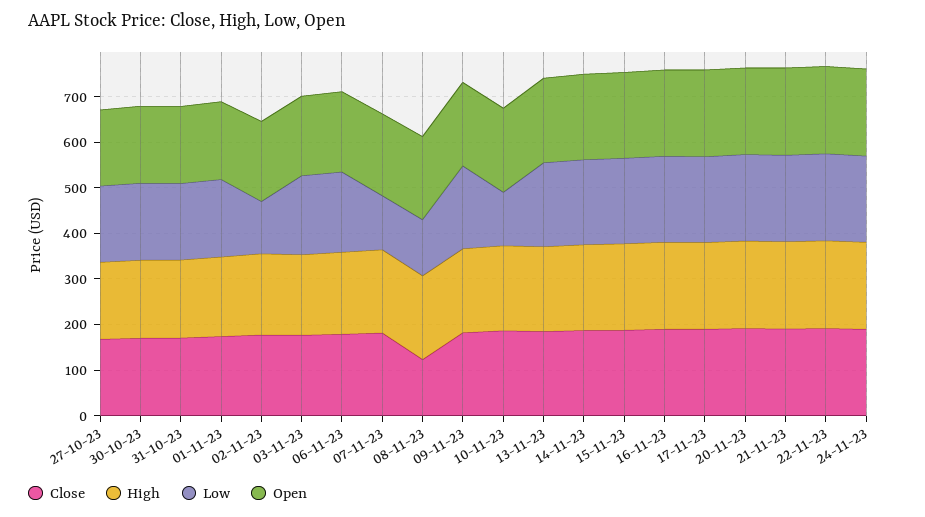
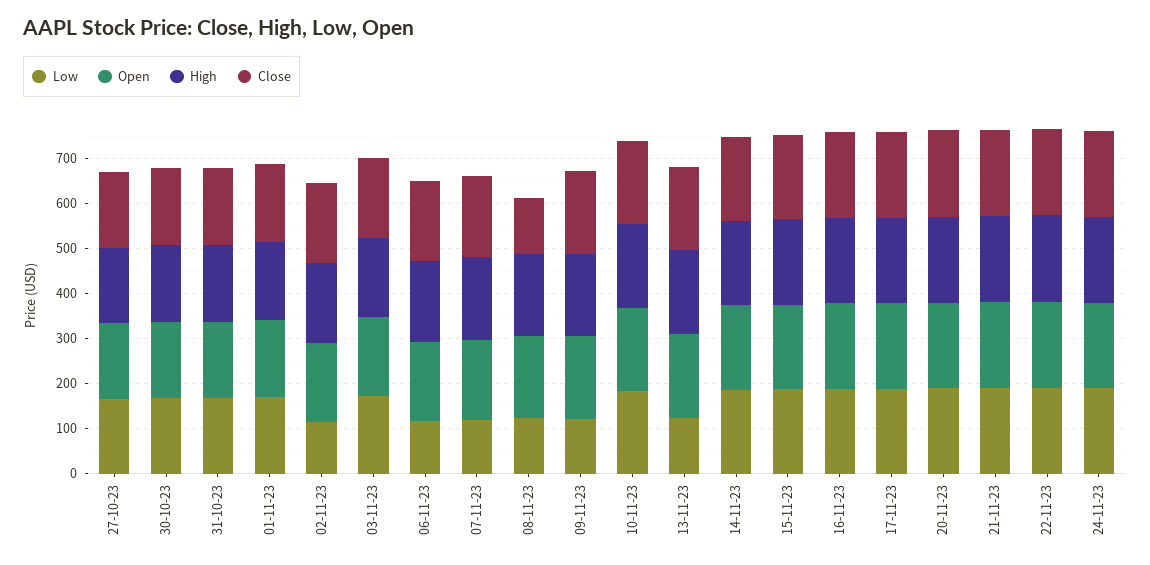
  {
    "Close": {
      "27-10-23": 160,
      "30-10-23": 180,
      "31-10-23": 180,
      "01-11-23": 180,
      "02-11-23": 180,
      "03-11-23": 180,
      "06-11-23": 180,
      "07-11-23": 180,
      "08-11-23": 120,
      "09-11-23": 180,
      "10-11-23": 180,
      "13-11-23": 180,
      "14-11-23": 180,
      "15-11-23": 180,
      "16-11-23": 180,
      "17-11-23": 180,
      "20-11-23": 200,
      "21-11-23": 200,
      "22-11-23": 200,
      "24-11-23": 180
    },
    "High": {
      "27-10-23": 160,
      "30-10-23": 180,
      "31-10-23": 180,
      "01-11-23": 180,
      "02-11-23": 180,
      "03-11-23": 180,
      "06-11-23": 180,
      "07-11-23": 180,
      "08-11-23": 180,
      "09-11-23": 180,
      "10-11-23": 180,
      "13-11-23": 180,
      "14-11-23": 180,
      "15-11-23": 180,
      "16-11-23": 200,
      "17-11-23": 200,
      "20-11-23": 200,
      "21-11-23": 200,
      "22-11-23": 200,
      "24-11-23": 200
    },
    "Low": {
      "27-10-23": 160,
      "30-10-23": 160,
      "31-10-23": 160,
      "01-11-23": 180,
      "02-11-23": 120,
      "03-11-23": 180,
-     "06-11-23": 180,
+     "06-11-23": 120,
      "07-11-23": 120,
      "08-11-23": 120,
-     "09-11-23": 180,
+     "09-11-23": 120,
-     "10-11-23": 120,
+     "10-11-23": 180,
-     "13-11-23": 180,
+     "13-11-23": 120,
      "14-11-23": 180,
      "15-11-23": 180,
      "16-11-23": 180,
      "17-11-23": 180,
      "20-11-23": 180,
      "21-11-23": 180,
      "22-11-23": 200,
      "24-11-23": 180
    },
    "Open": {
      "27-10-23": 160,
      "30-10-23": 160,
      "31-10-23": 160,
      "01-11-23": 180,
      "02-11-23": 180,
      "03-11-23": 180,
      "06-11-23": 180,
      "07-11-23": 180,
      "08-11-23": 180,
      "09-11-23": 180,
      "10-11-23": 180,
      "13-11-23": 180,
      "14-11-23": 180,
      "15-11-23": 180,
      "16-11-23": 180,
      "17-11-23": 200,
      "20-11-23": 180,
      "21-11-23": 200,
      "22-11-23": 200,
      "24-11-23": 200
    }
  }

